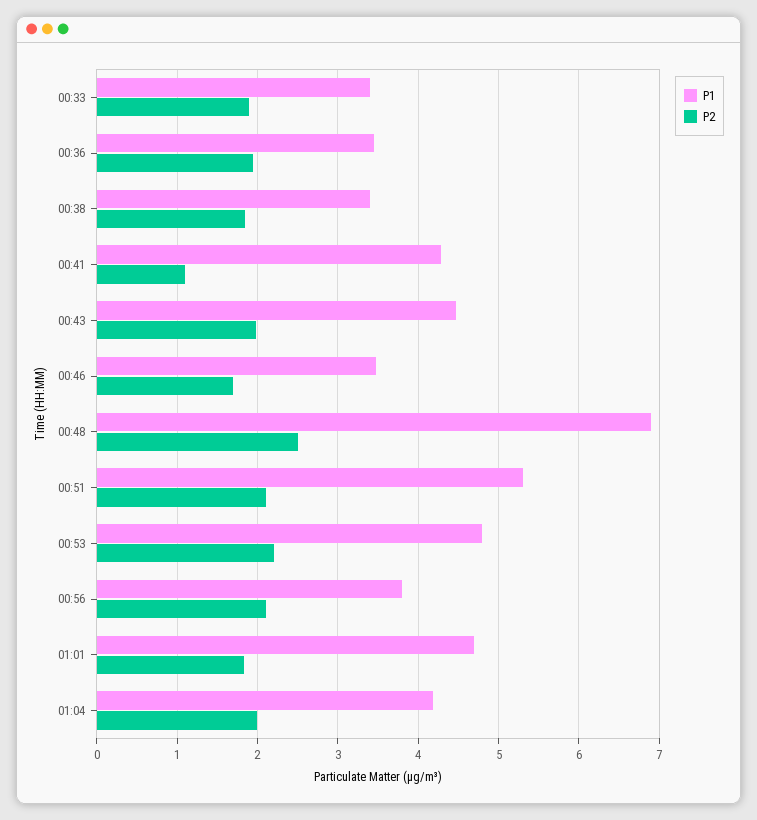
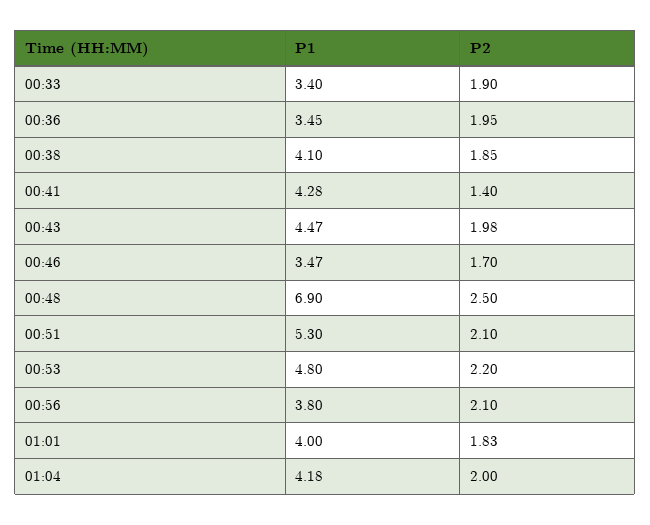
  {
    "P1": {
      "00:33": 3.4,
      "00:36": 3.45,
-     "00:38": 3.4,
+     "00:38": 4.1,
      "00:41": 4.28,
      "00:43": 4.47,
      "00:46": 3.47,
      "00:48": 6.9,
      "00:51": 5.3,
      "00:53": 4.8,
      "00:56": 3.8,
-     "01:01": 4.7,
+     "01:01": 4,
      "01:04": 4.18
    },
    "P2": {
      "00:33": 1.9,
      "00:36": 1.95,
      "00:38": 1.85,
-     "00:41": 1.1,
+     "00:41": 1.4,
      "00:43": 1.98,
      "00:46": 1.7,
      "00:48": 2.5,
      "00:51": 2.1,
      "00:53": 2.2,
      "00:56": 2.1,
      "01:01": 1.83,
      "01:04": 2
    }
  }

